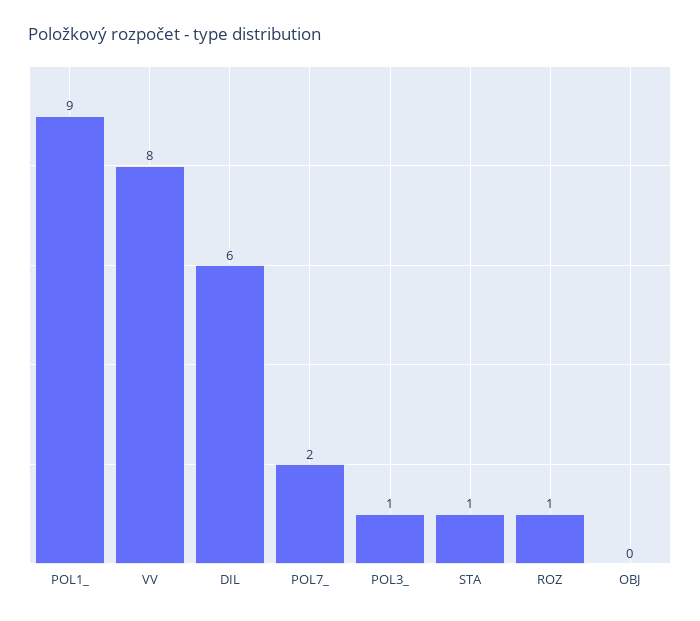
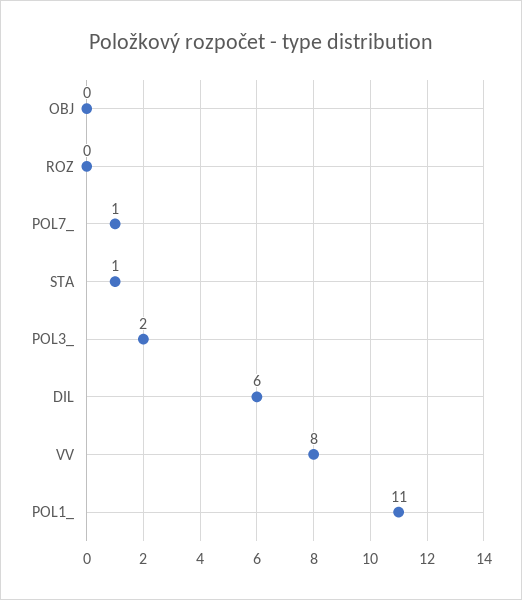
  {
-   "POL1_": 9,
+   "POL1_": 11,
    "VV": 8,
    "DIL": 6,
-   "POL7_": 2,
+   "POL7_": 1,
-   "POL3_": 1,
+   "POL3_": 2,
    "STA": 1,
-   "ROZ": 1,
+   "ROZ": 0,
    "OBJ": 0
  }

